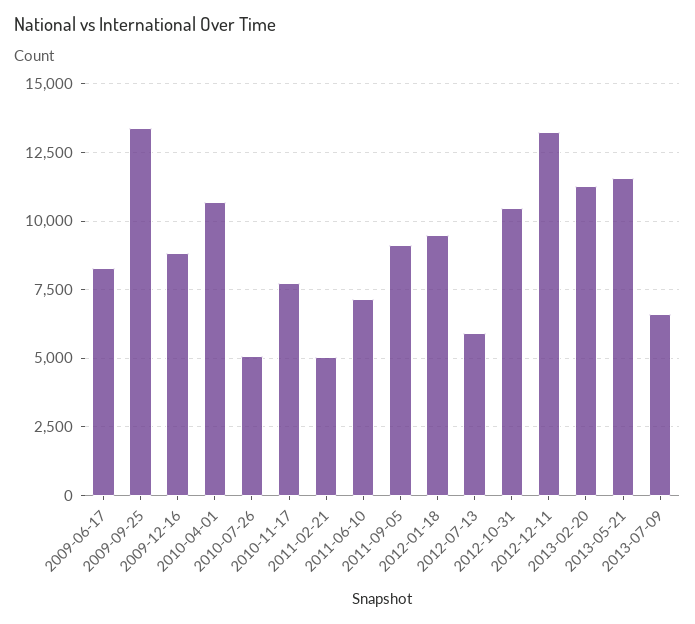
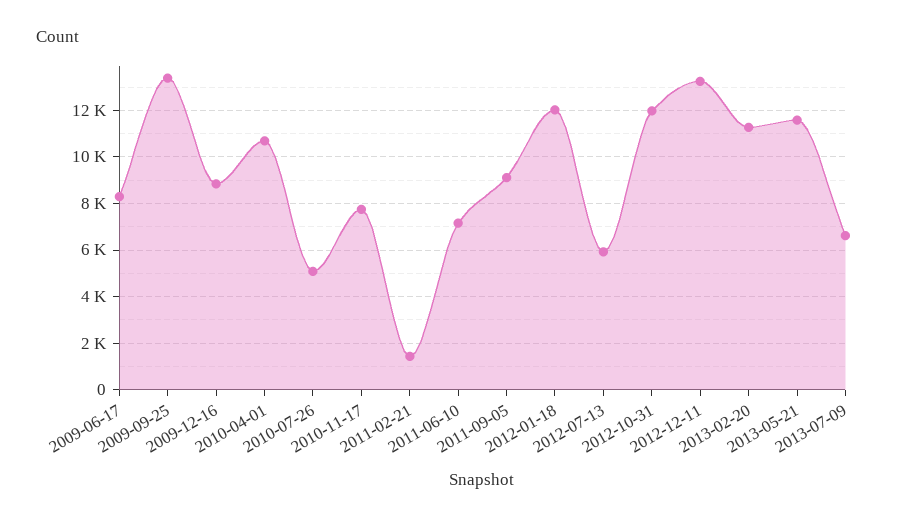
  {
    "2009-06-17": 8250,
    "2009-09-25": 13500,
    "2009-12-16": 8750,
    "2010-04-01": 10750,
    "2010-07-26": 5000,
    "2010-11-17": 7750,
-   "2011-02-21": 5000,
+   "2011-02-21": 1500,
    "2011-06-10": 7250,
    "2011-09-05": 9000,
-   "2012-01-18": 9500,
+   "2012-01-18": 12000,
    "2012-07-13": 6000,
-   "2012-10-31": 10500,
+   "2012-10-31": 12000,
    "2012-12-11": 13250,
    "2013-02-20": 11250,
    "2013-05-21": 11500,
    "2013-07-09": 6500
  }

